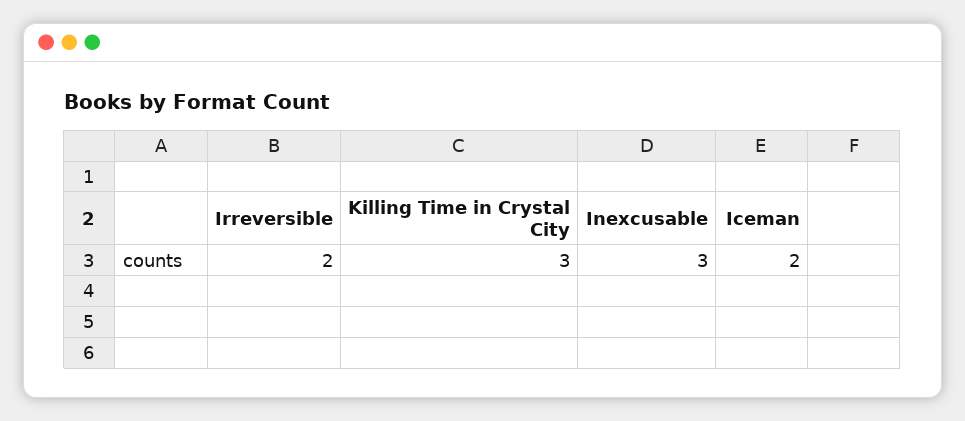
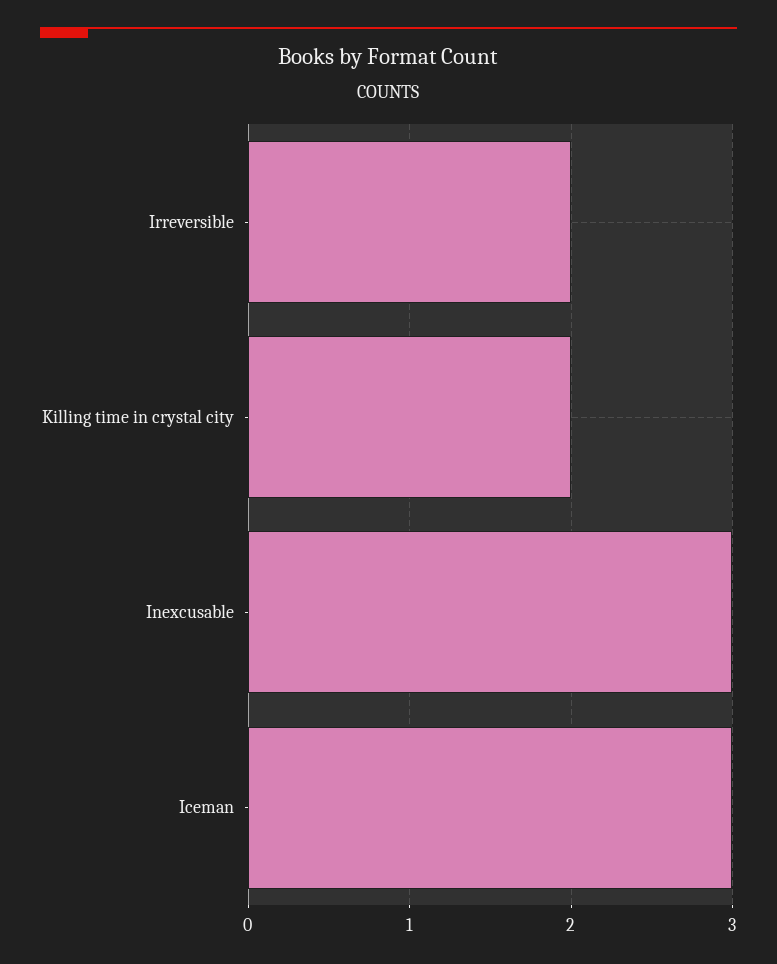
  {
    "Irreversible": 2,
-   "Killing Time in Crystal City": 3,
+   "Killing Time in Crystal City": 2,
    "Inexcusable": 3,
-   "Iceman": 2
+   "Iceman": 3
  }

